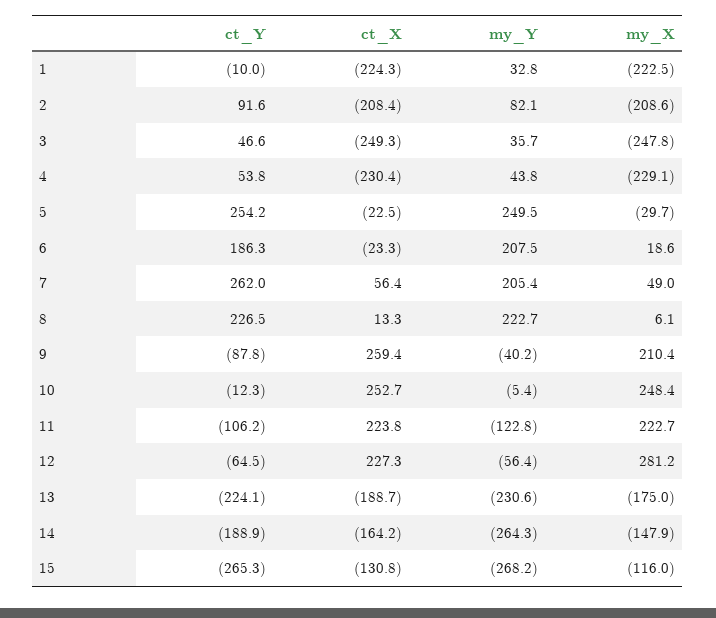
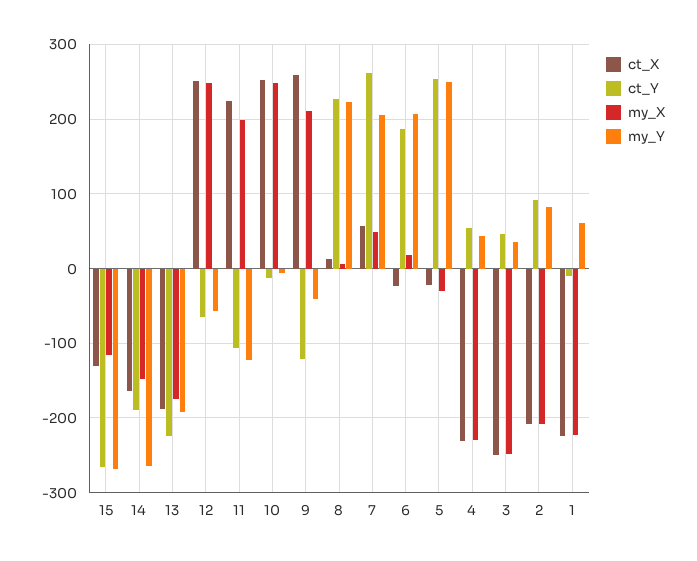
  {
    "ct_Y": {
      "1": -10,
      "2": 91.6,
      "3": 46.6,
      "4": 53.8,
      "5": 254.2,
      "6": 186.3,
      "7": 262,
      "8": 226.5,
-     "9": -87.8,
+     "9": -120,
      "10": -12.3,
      "11": -106.2,
      "12": -64.5,
      "13": -224.1,
      "14": -188.9,
      "15": -265.3
    },
    "ct_X": {
      "1": -224.3,
      "2": -208.4,
      "3": -249.3,
      "4": -230.4,
      "5": -22.5,
      "6": -23.3,
      "7": 56.4,
      "8": 13.3,
      "9": 259.4,
      "10": 252.7,
      "11": 223.8,
-     "12": 227.3,
+     "12": 250,
      "13": -188.7,
      "14": -164.2,
      "15": -130.8
    },
    "my_Y": {
-     "1": 32.8,
+     "1": 60,
      "2": 82.1,
      "3": 35.7,
      "4": 43.8,
      "5": 249.5,
      "6": 207.5,
      "7": 205.4,
      "8": 222.7,
      "9": -40.2,
      "10": -5.4,
      "11": -122.8,
      "12": -56.4,
-     "13": -230.6,
+     "13": -190,
      "14": -264.3,
      "15": -268.2
    },
    "my_X": {
      "1": -222.5,
      "2": -208.6,
      "3": -247.8,
      "4": -229.1,
      "5": -29.7,
      "6": 18.6,
      "7": 49,
      "8": 6.1,
      "9": 210.4,
      "10": 248.4,
-     "11": 222.7,
+     "11": 200,
-     "12": 281.2,
+     "12": 250,
      "13": -175,
      "14": -147.9,
      "15": -116
    }
  }

